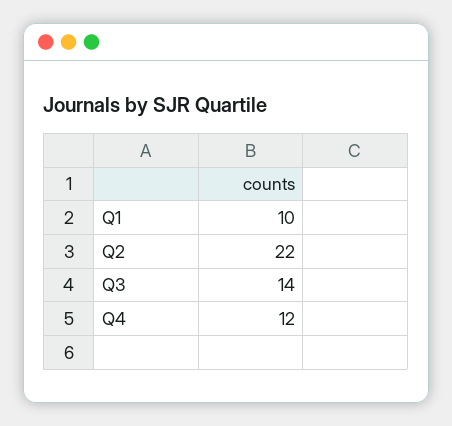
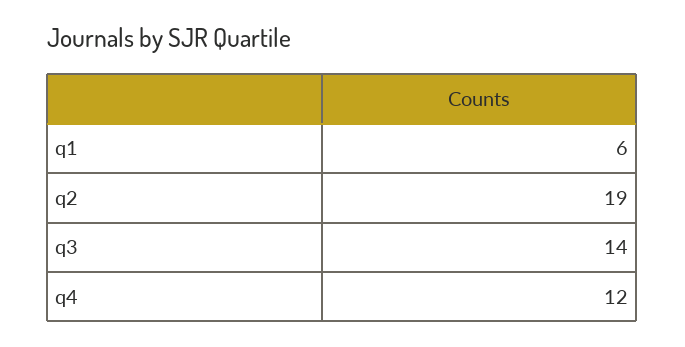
  {
-   "Q1": 10,
+   "Q1": 6,
-   "Q2": 22,
+   "Q2": 19,
    "Q3": 14,
    "Q4": 12
  }

